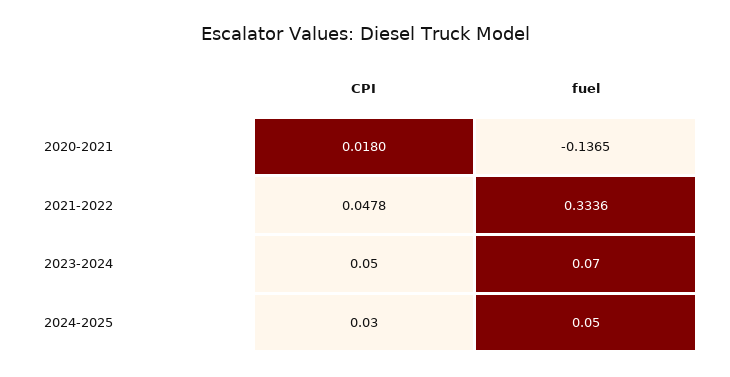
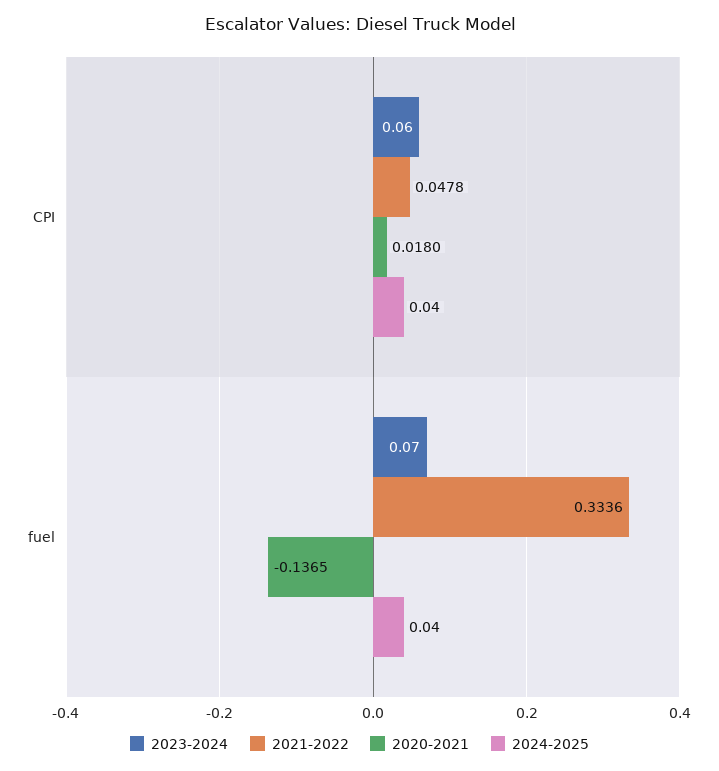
  {
    "2020-2021": {
      "CPI": 0.018,
      "fuel": -0.1365
    },
    "2021-2022": {
      "CPI": 0.0478,
      "fuel": 0.3336
    },
    "2023-2024": {
-     "CPI": 0.05,
+     "CPI": 0.06,
      "fuel": 0.07
    },
    "2024-2025": {
-     "CPI": 0.03,
+     "CPI": 0.04,
-     "fuel": 0.05
+     "fuel": 0.04
    }
  }

